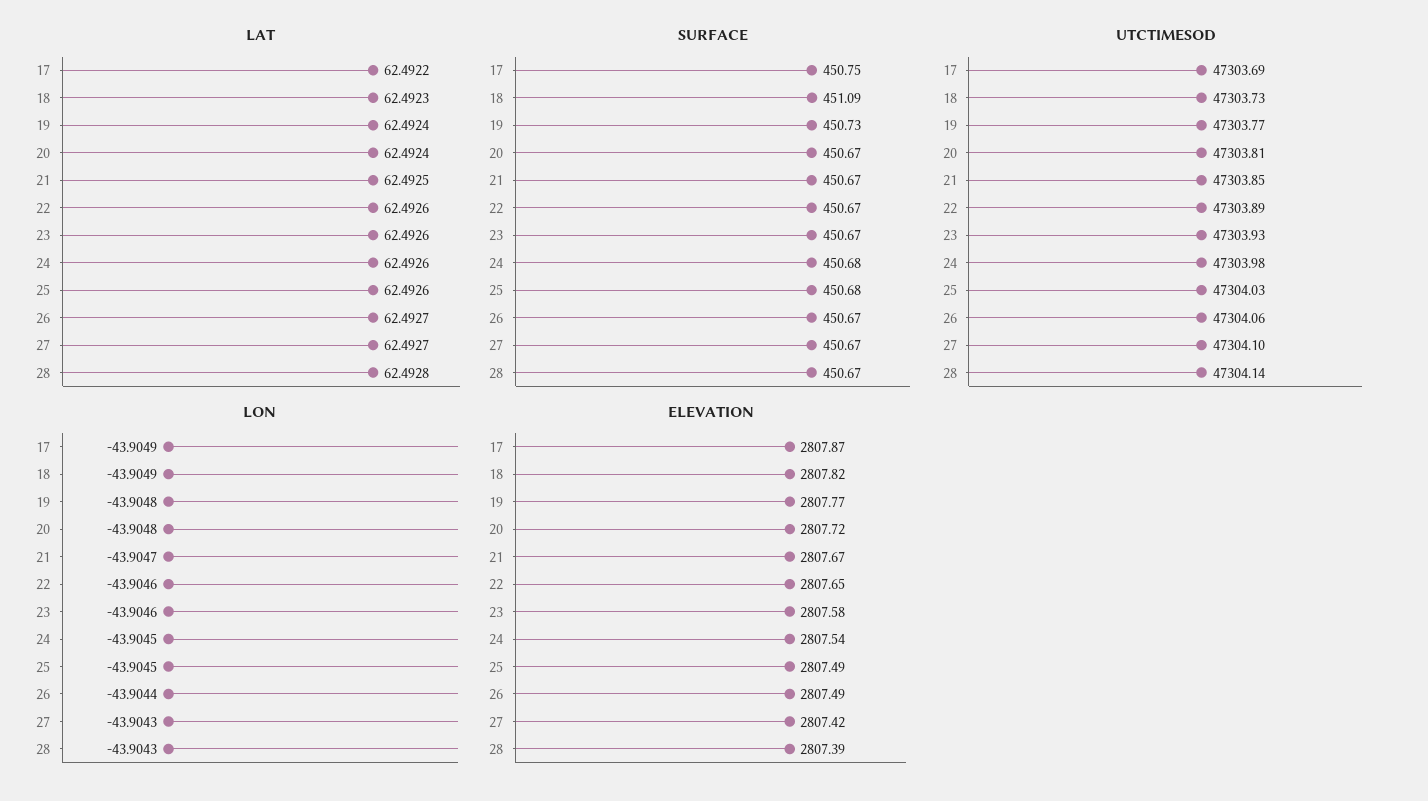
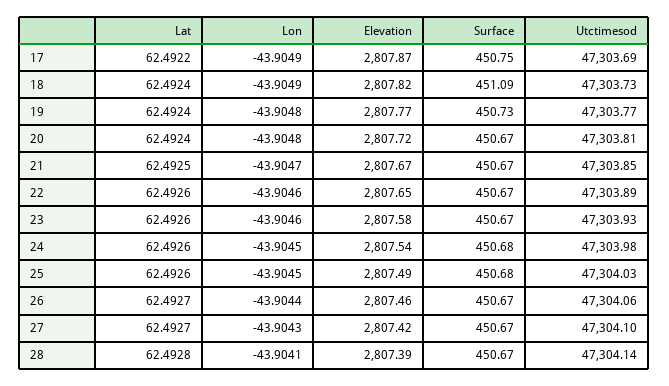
  {
    "LAT": {
      "17": 62.4922,
-     "18": 62.4923,
+     "18": 62.4924,
      "19": 62.4924,
      "20": 62.4924,
      "21": 62.4925,
      "22": 62.4926,
      "23": 62.4926,
      "24": 62.4926,
      "25": 62.4926,
      "26": 62.4927,
      "27": 62.4927,
      "28": 62.4928
    },
    "SURFACE": {
      "17": 450.75,
      "18": 451.09,
      "19": 450.73,
      "20": 450.67,
      "21": 450.67,
      "22": 450.67,
      "23": 450.67,
      "24": 450.68,
      "25": 450.68,
      "26": 450.67,
      "27": 450.67,
      "28": 450.67
    },
    "UTCTIMESOD": {
      "17": 47303.69,
      "18": 47303.73,
      "19": 47303.77,
      "20": 47303.81,
      "21": 47303.85,
      "22": 47303.89,
      "23": 47303.93,
      "24": 47303.98,
      "25": 47304.03,
      "26": 47304.06,
      "27": 47304.1,
      "28": 47304.14
    },
    "LON": {
      "17": -43.9049,
      "18": -43.9049,
      "19": -43.9048,
      "20": -43.9048,
      "21": -43.9047,
      "22": -43.9046,
      "23": -43.9046,
      "24": -43.9045,
      "25": -43.9045,
      "26": -43.9044,
      "27": -43.9043,
-     "28": -43.9043
+     "28": -43.9041
    },
    "ELEVATION": {
      "17": 2807.87,
      "18": 2807.82,
      "19": 2807.77,
      "20": 2807.72,
      "21": 2807.67,
      "22": 2807.65,
      "23": 2807.58,
      "24": 2807.54,
      "25": 2807.49,
-     "26": 2807.49,
+     "26": 2807.46,
      "27": 2807.42,
      "28": 2807.39
    }
  }

